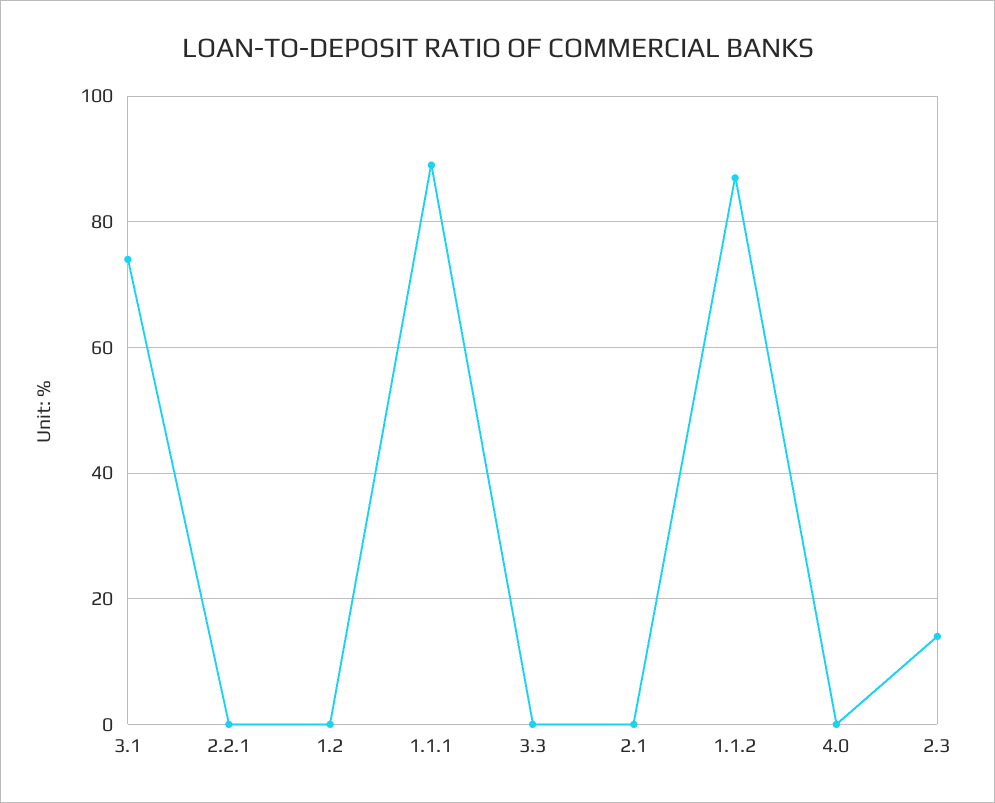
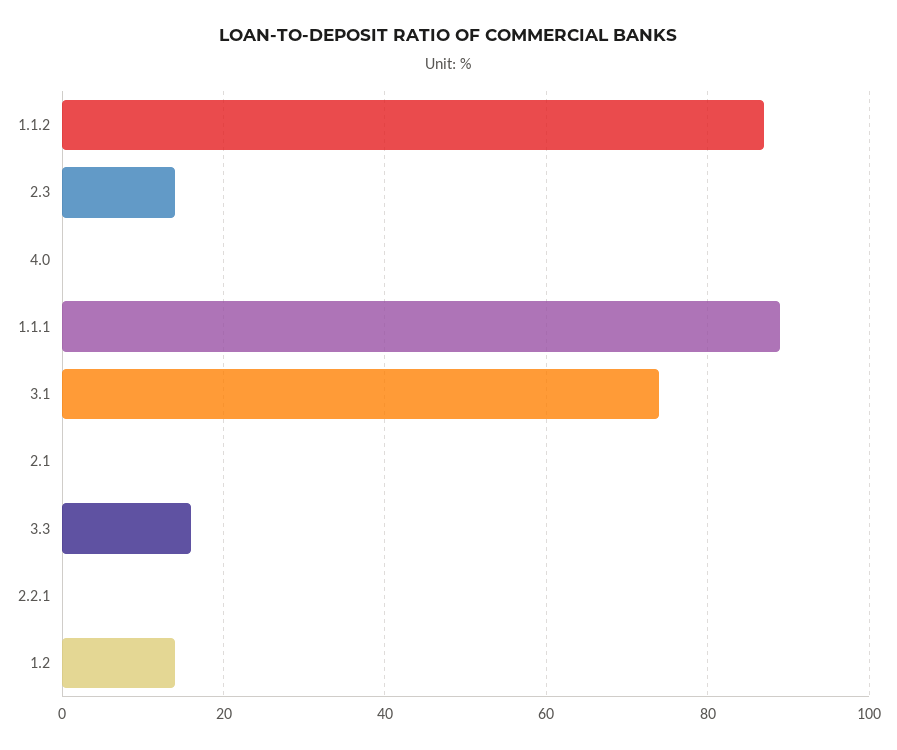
  {
    "3.1": 75,
    "2.2.1": 0,
-   "1.2": 0,
+   "1.2": 15,
    "1.1.1": 90,
-   "3.3": 0,
+   "3.3": 15,
    "2.1": 0,
    "1.1.2": 85,
    "4.0": 0,
    "2.3": 15
  }

